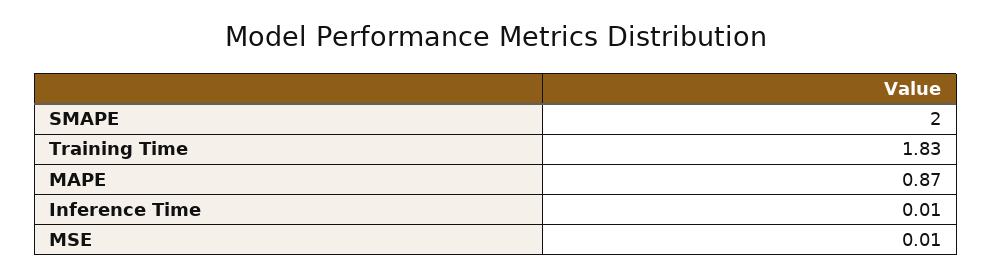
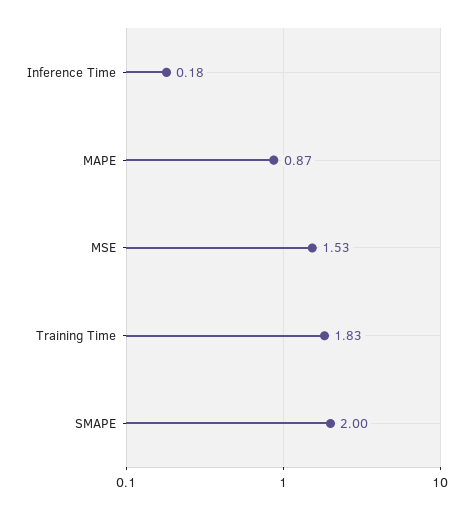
  {
    "SMAPE": 2,
    "Training Time": 1.83,
    "MAPE": 0.87,
-   "Inference Time": 0.01,
+   "Inference Time": 0.18,
-   "MSE": 0.01
+   "MSE": 1.53
  }

